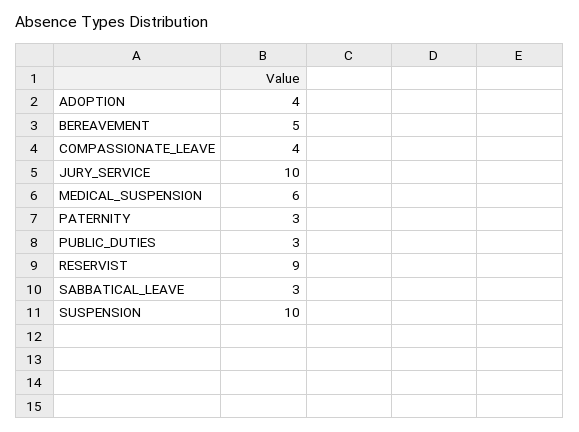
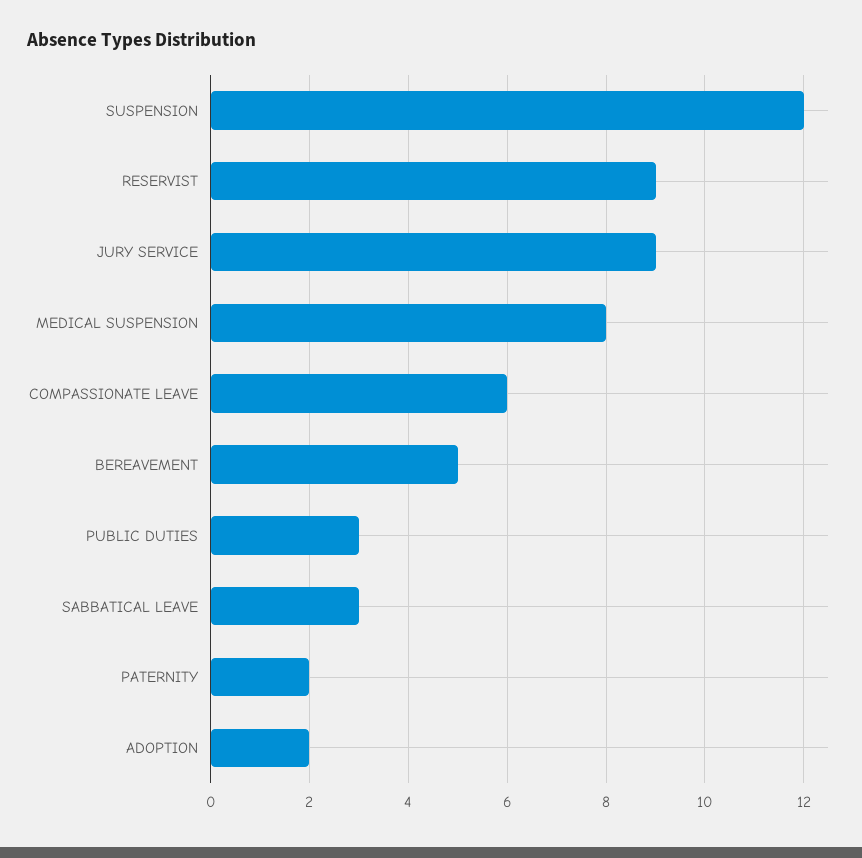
  {
-   "ADOPTION": 4,
+   "ADOPTION": 2,
    "BEREAVEMENT": 5,
-   "COMPASSIONATE_LEAVE": 4,
+   "COMPASSIONATE_LEAVE": 6,
-   "JURY_SERVICE": 10,
+   "JURY_SERVICE": 9,
-   "MEDICAL_SUSPENSION": 6,
+   "MEDICAL_SUSPENSION": 8,
-   "PATERNITY": 3,
+   "PATERNITY": 2,
    "PUBLIC_DUTIES": 3,
    "RESERVIST": 9,
    "SABBATICAL_LEAVE": 3,
-   "SUSPENSION": 10
+   "SUSPENSION": 12
  }

